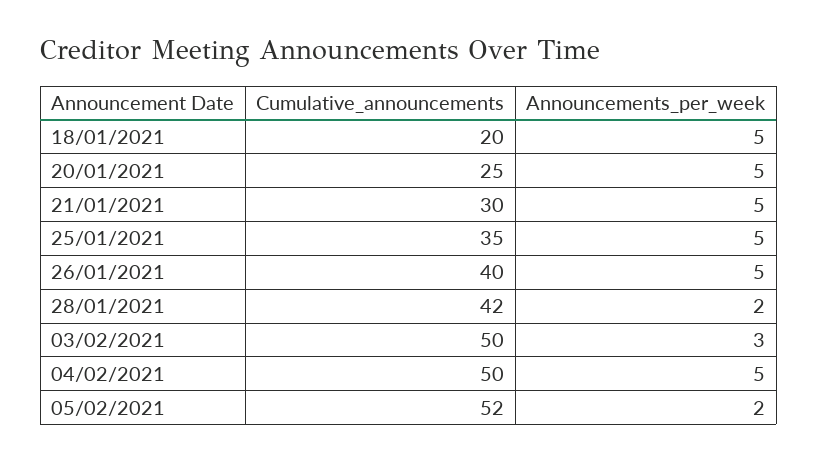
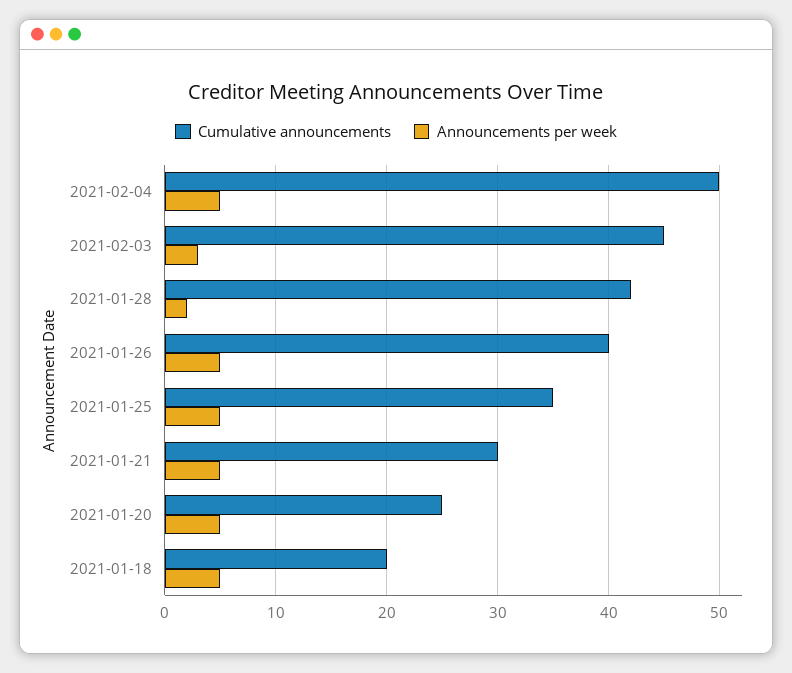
  {
    "Cumulative_announcements": {
      "18/01/2021": 20,
      "20/01/2021": 25,
      "21/01/2021": 30,
      "25/01/2021": 35,
      "26/01/2021": 40,
      "28/01/2021": 42,
-     "03/02/2021": 50,
+     "03/02/2021": 45,
-     "04/02/2021": 50,
+     "04/02/2021": 50
-     "05/02/2021": 52
    },
    "Announcements_per_week": {
      "18/01/2021": 5,
      "20/01/2021": 5,
      "21/01/2021": 5,
      "25/01/2021": 5,
      "26/01/2021": 5,
      "28/01/2021": 2,
      "03/02/2021": 3,
-     "04/02/2021": 5,
+     "04/02/2021": 5
-     "05/02/2021": 2
    }
  }

